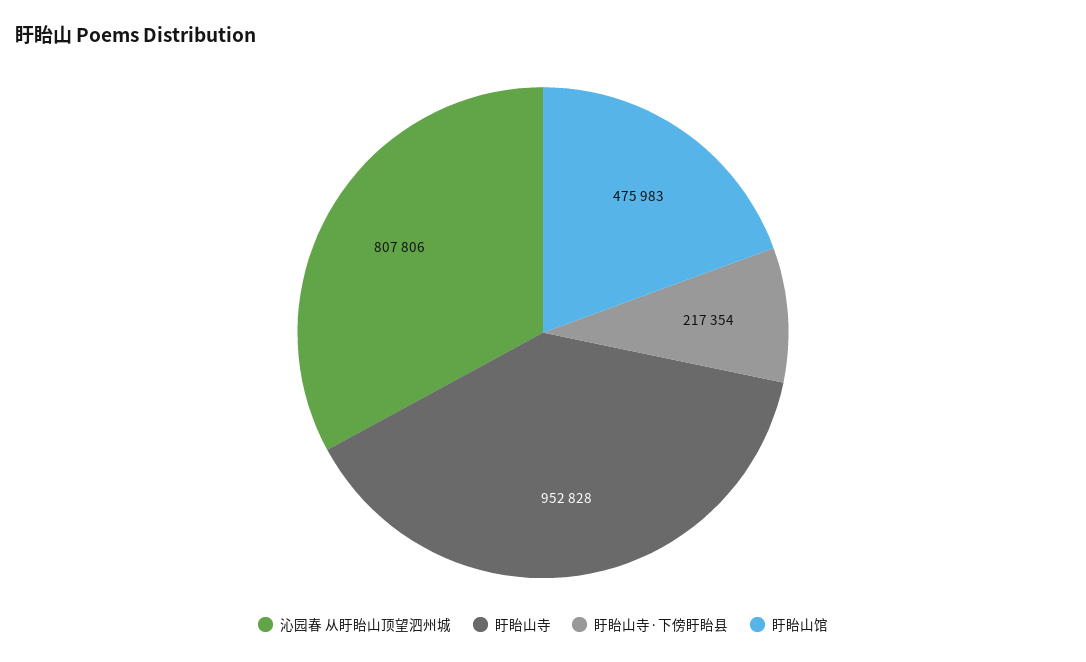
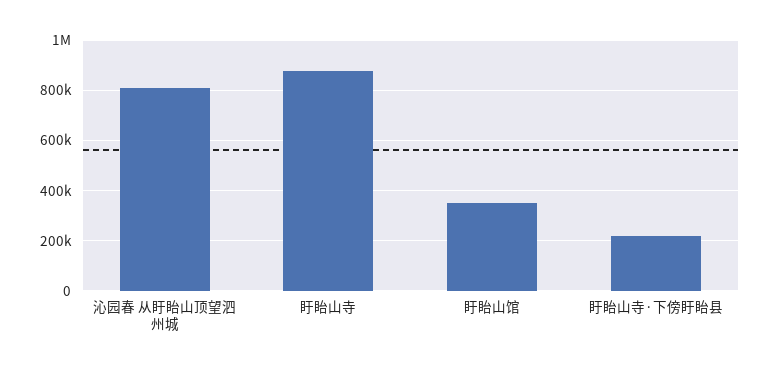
  {
    "沁园春 从盱眙山顶望泗州城": 807806,
-   "盱眙山寺": 952828,
+   "盱眙山寺": 875000,
    "盱眙山寺·下傍盱眙县": 217354,
-   "盱眙山馆": 475983
+   "盱眙山馆": 350000
  }

